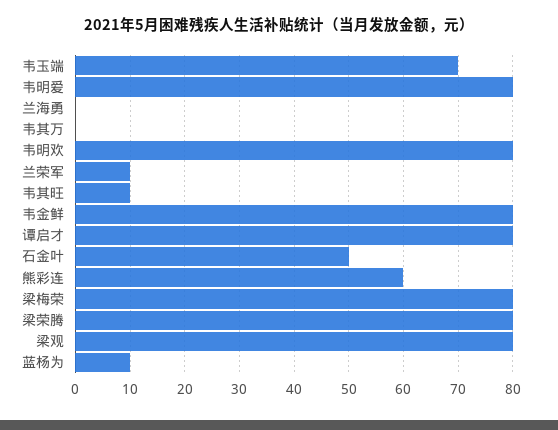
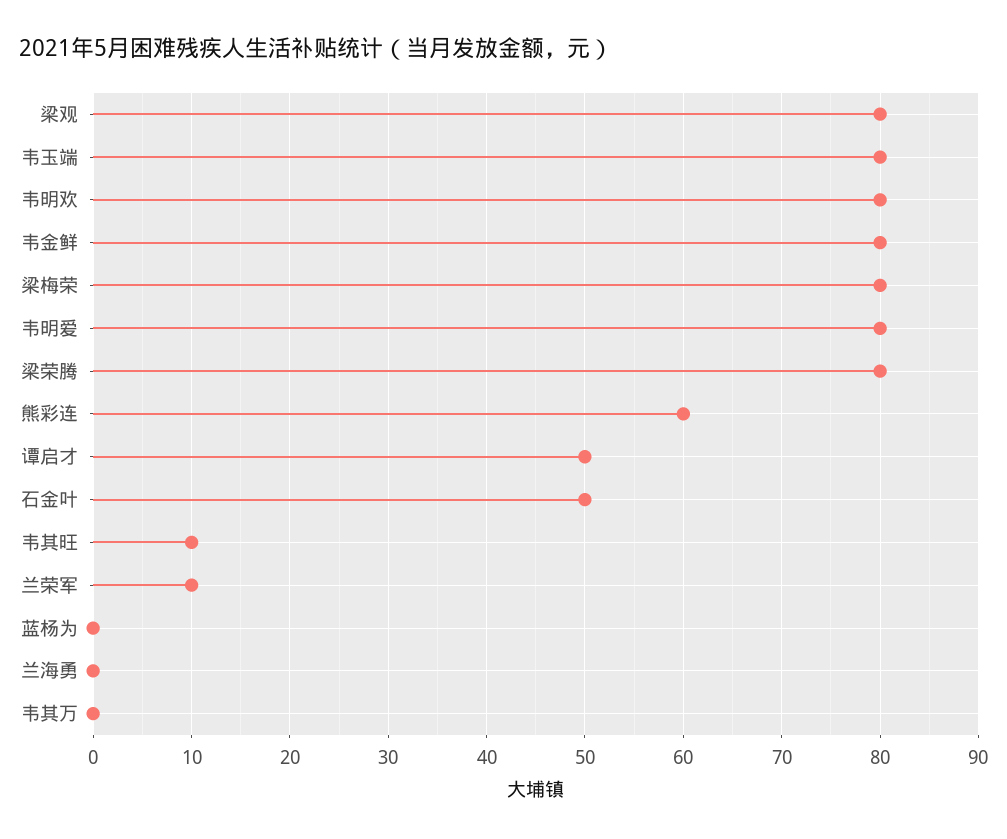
  {
-   "韦玉端": 70,
+   "韦玉端": 80,
    "韦明爱": 80,
    "兰海勇": 0,
    "韦其万": 0,
    "韦明欢": 80,
    "兰荣军": 10,
    "韦其旺": 10,
    "韦金鲜": 80,
-   "谭启才": 80,
+   "谭启才": 50,
    "石金叶": 50,
    "熊彩连": 60,
    "梁梅荣": 80,
    "梁荣腾": 80,
    "梁观": 80,
-   "蓝杨为": 10
+   "蓝杨为": 0
  }

